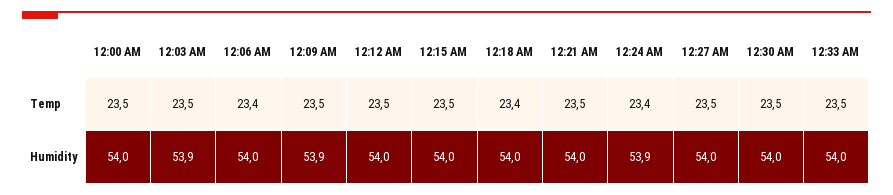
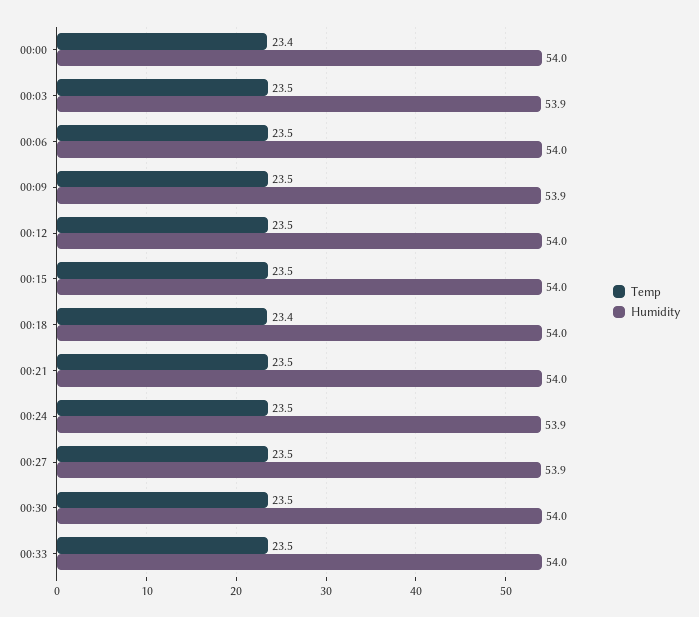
  {
    "Temp": {
-     "12:00 AM": 23.5,
+     "12:00 AM": 23.4,
      "12:03 AM": 23.5,
-     "12:06 AM": 23.4,
+     "12:06 AM": 23.5,
      "12:09 AM": 23.5,
      "12:12 AM": 23.5,
      "12:15 AM": 23.5,
      "12:18 AM": 23.4,
      "12:21 AM": 23.5,
-     "12:24 AM": 23.4,
+     "12:24 AM": 23.5,
      "12:27 AM": 23.5,
      "12:30 AM": 23.5,
      "12:33 AM": 23.5
    },
    "Humidity": {
      "12:00 AM": 54,
      "12:03 AM": 53.9,
      "12:06 AM": 54,
      "12:09 AM": 53.9,
      "12:12 AM": 54,
      "12:15 AM": 54,
      "12:18 AM": 54,
      "12:21 AM": 54,
      "12:24 AM": 53.9,
-     "12:27 AM": 54,
+     "12:27 AM": 53.9,
      "12:30 AM": 54,
      "12:33 AM": 54
    }
  }

